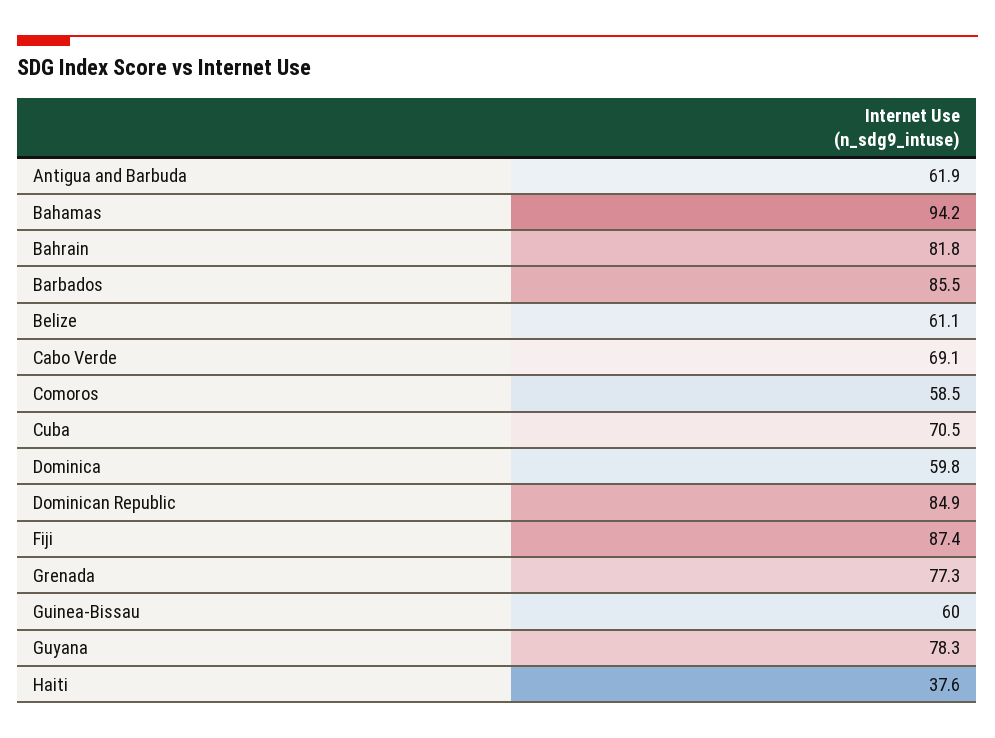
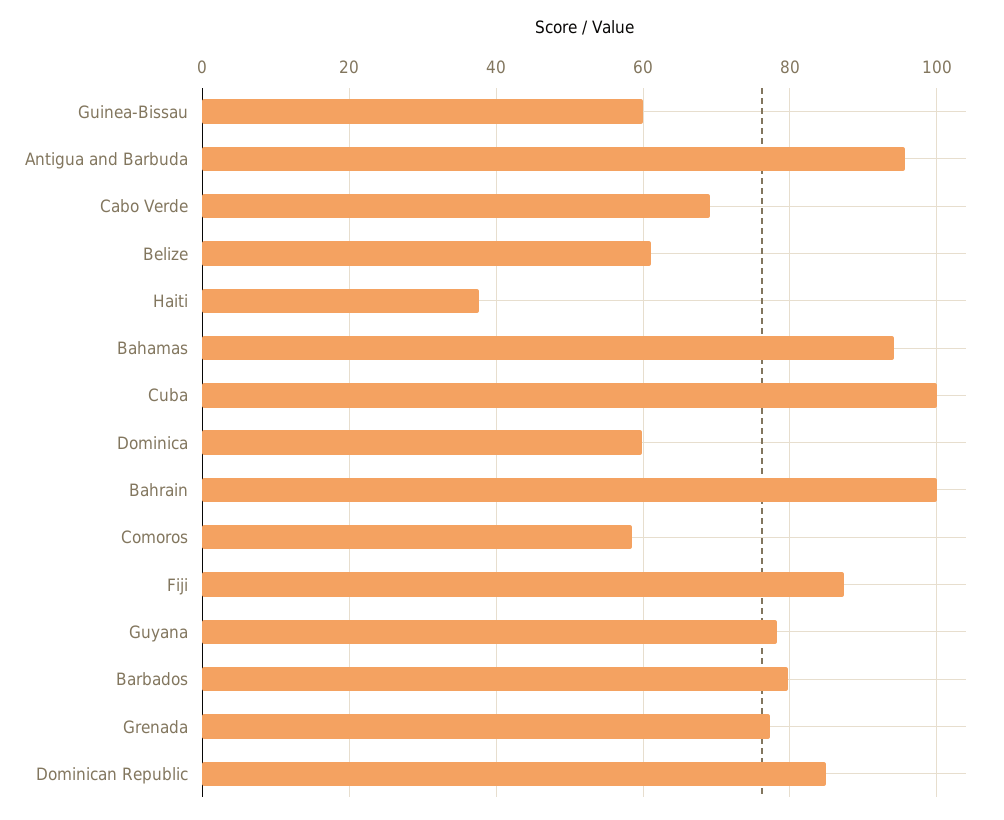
  {
-   "Antigua and Barbuda": 61.9,
+   "Antigua and Barbuda": 96,
    "Bahamas": 94.2,
-   "Bahrain": 81.8,
+   "Bahrain": 100,
-   "Barbados": 85.5,
+   "Barbados": 80,
    "Belize": 61.1,
    "Cabo Verde": 69.1,
    "Comoros": 58.5,
-   "Cuba": 70.5,
+   "Cuba": 100,
    "Dominica": 59.8,
    "Dominican Republic": 84.9,
    "Fiji": 87.4,
    "Grenada": 77.3,
    "Guinea-Bissau": 60,
    "Guyana": 78.3,
    "Haiti": 37.6
  }

